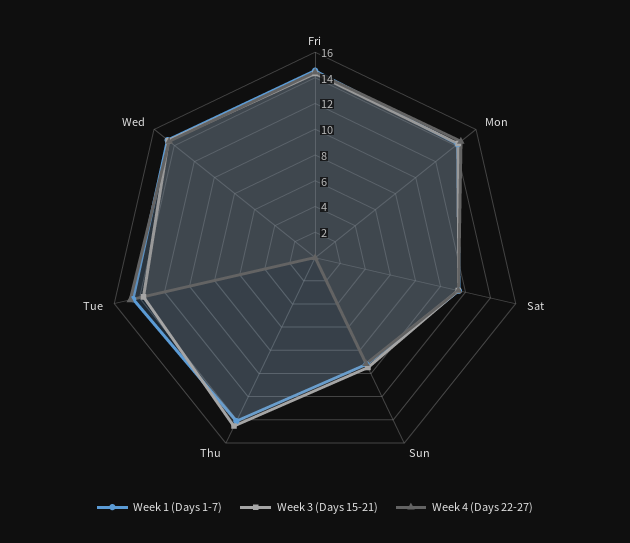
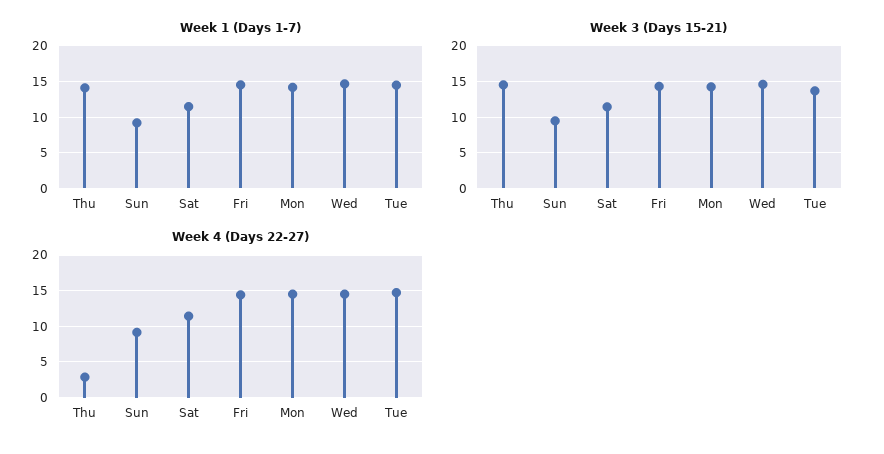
  {
    "Week 1 (Days 1-7)": {
      "Fri": 15,
      "Mon": 14,
      "Sat": 11,
      "Sun": 9,
      "Thu": 14,
      "Tue": 15,
      "Wed": 15
    },
    "Week 3 (Days 15-21)": {
      "Fri": 14,
      "Mon": 14,
      "Sat": 11,
      "Sun": 9,
      "Thu": 15,
      "Tue": 14,
      "Wed": 15
    },
    "Week 4 (Days 22-27)": {
      "Fri": 14,
      "Mon": 15,
      "Sat": 11,
      "Sun": 9,
-     "Thu": 0,
+     "Thu": 3,
      "Tue": 15,
      "Wed": 15
    }
  }

